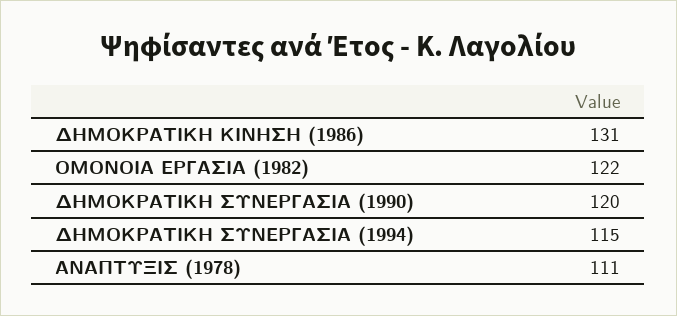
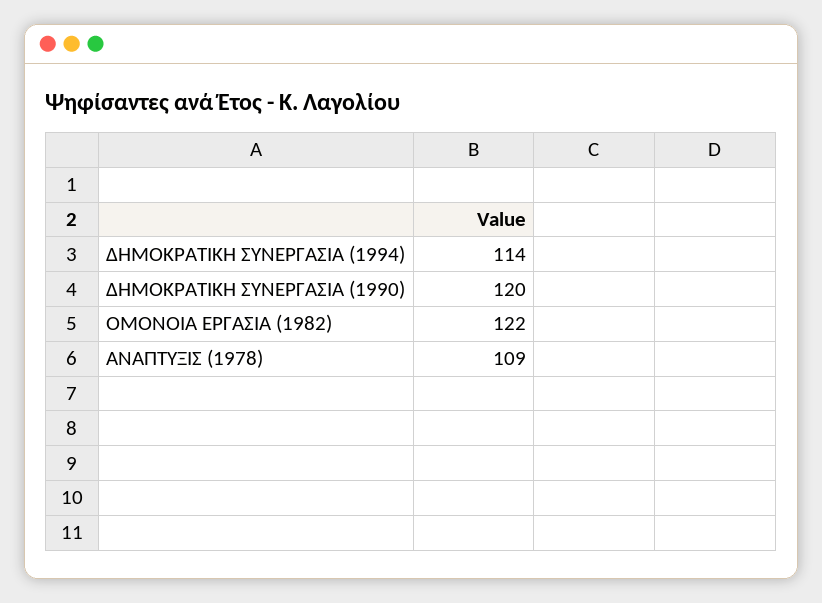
  {
-   "ΔΗΜΟΚΡΑΤΙΚΗ ΚΙΝΗΣΗ (1986)": 131,
    "ΟΜΟΝΟΙΑ ΕΡΓΑΣΙΑ (1982)": 122,
    "ΔΗΜΟΚΡΑΤΙΚΗ ΣΥΝΕΡΓΑΣΙΑ (1990)": 120,
-   "ΔΗΜΟΚΡΑΤΙΚΗ ΣΥΝΕΡΓΑΣΙΑ (1994)": 115,
+   "ΔΗΜΟΚΡΑΤΙΚΗ ΣΥΝΕΡΓΑΣΙΑ (1994)": 114,
-   "ΑΝΑΠΤΥΞΙΣ (1978)": 111
+   "ΑΝΑΠΤΥΞΙΣ (1978)": 109
  }

